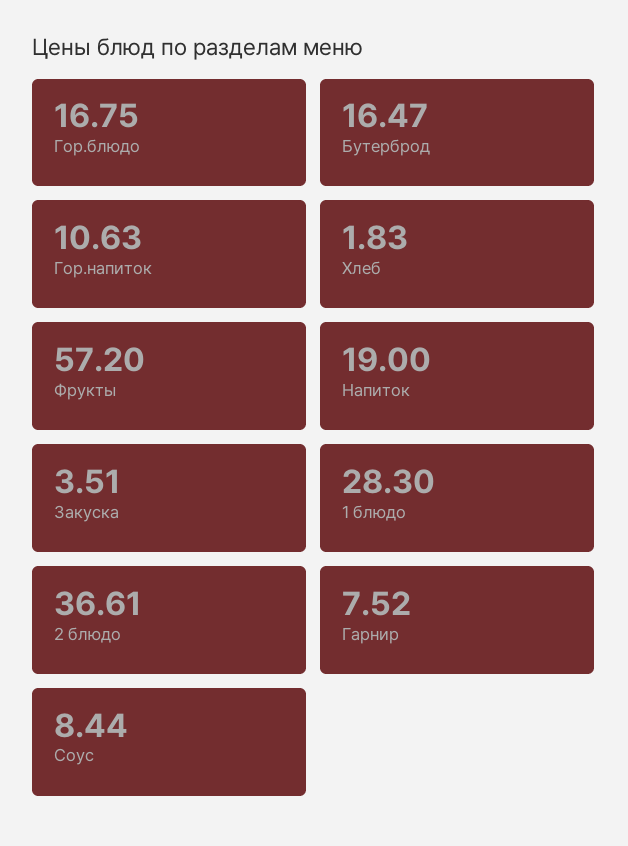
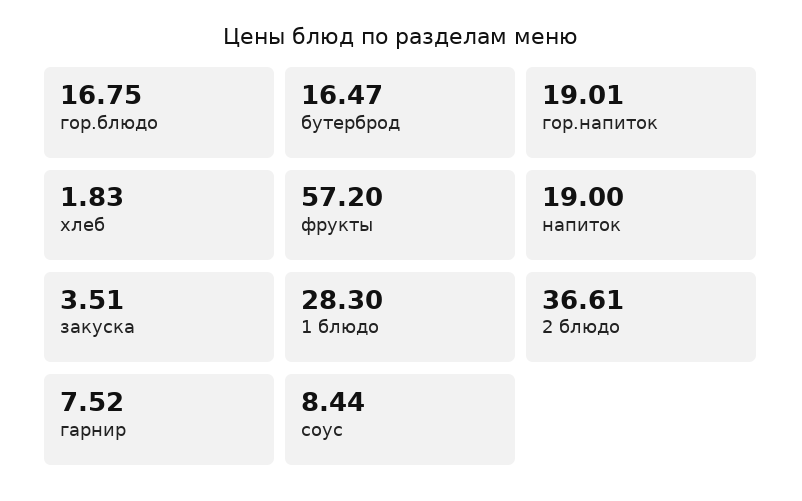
  {
    "Гор.блюдо": 16.75,
    "Бутерброд": 16.47,
-   "Гор.напиток": 10.63,
+   "Гор.напиток": 19.01,
    "Хлеб": 1.83,
    "Фрукты": 57.2,
    "Напиток": 19,
    "Закуска": 3.51,
    "1 блюдо": 28.3,
    "2 блюдо": 36.61,
    "Гарнир": 7.52,
    "Соус": 8.44
  }

